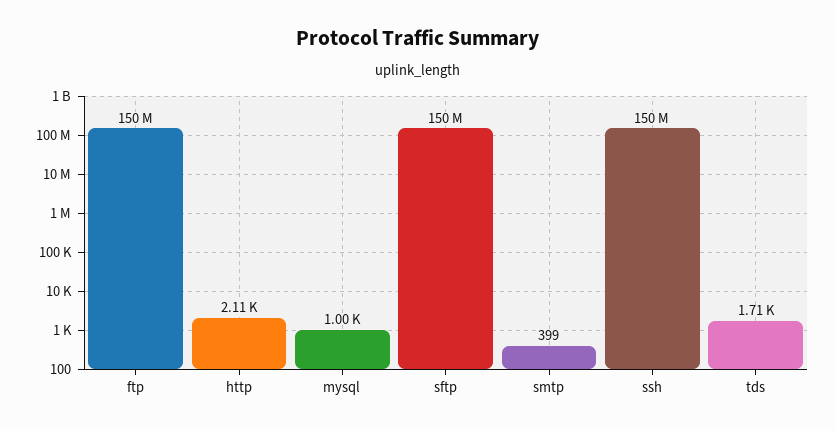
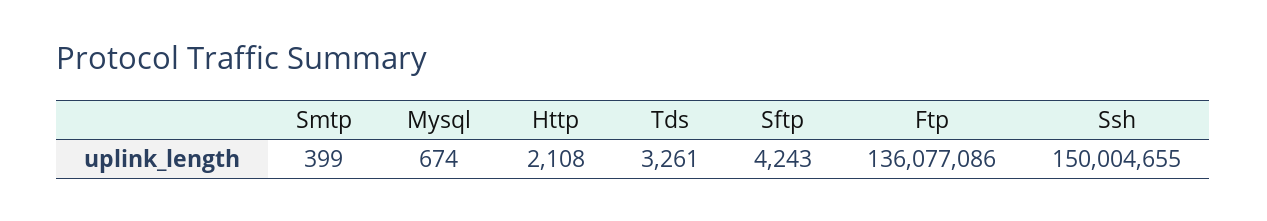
  {
-   "ftp": 150000000,
+   "ftp": 136077086,
    "http": 2108,
-   "mysql": 1000,
+   "mysql": 674,
-   "sftp": 150000000,
+   "sftp": 4243,
    "smtp": 399,
    "ssh": 150004655,
-   "tds": 1710
+   "tds": 3261
  }

